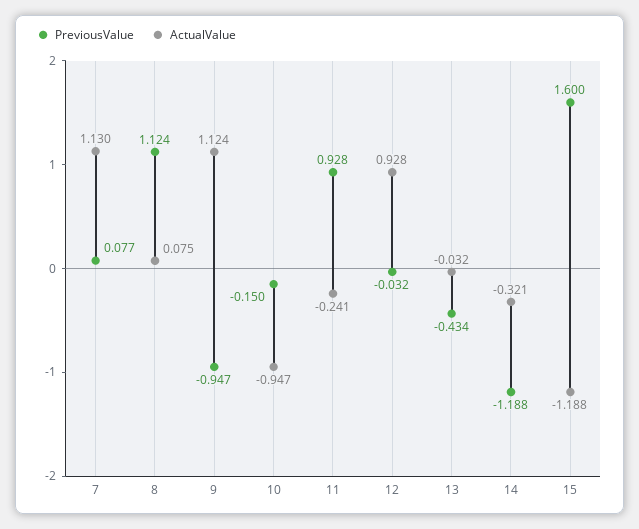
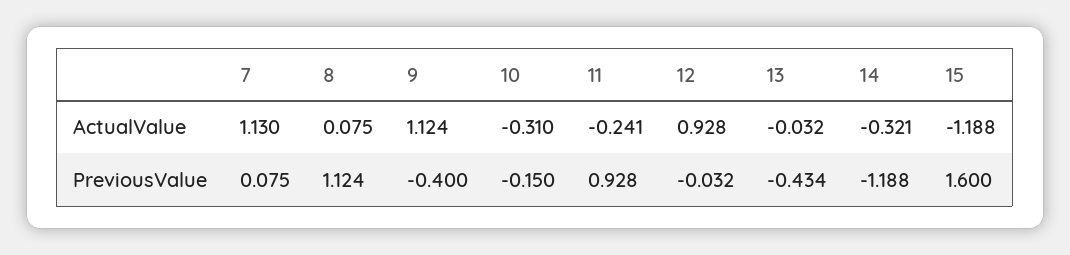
  {
    "PreviousValue": {
-     "7": 0.077,
+     "7": 0.075,
      "8": 1.124,
-     "9": -0.947,
+     "9": -0.4,
      "10": -0.15,
      "11": 0.928,
      "12": -0.032,
      "13": -0.434,
      "14": -1.188,
      "15": 1.6
    },
    "ActualValue": {
      "7": 1.13,
      "8": 0.075,
      "9": 1.124,
-     "10": -0.947,
+     "10": -0.31,
      "11": -0.241,
      "12": 0.928,
      "13": -0.032,
      "14": -0.321,
      "15": -1.188
    }
  }

